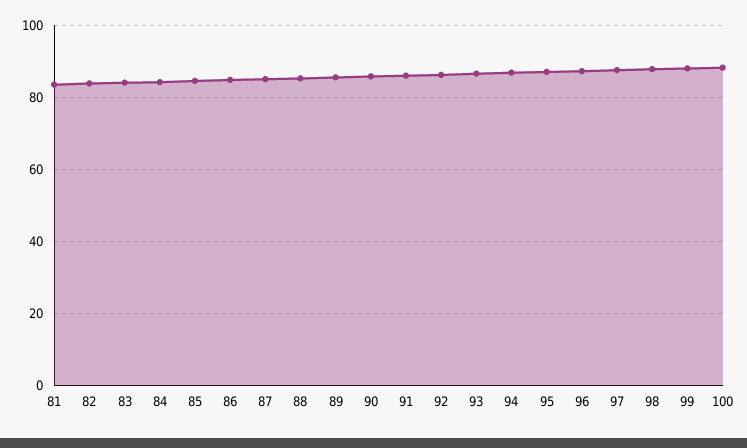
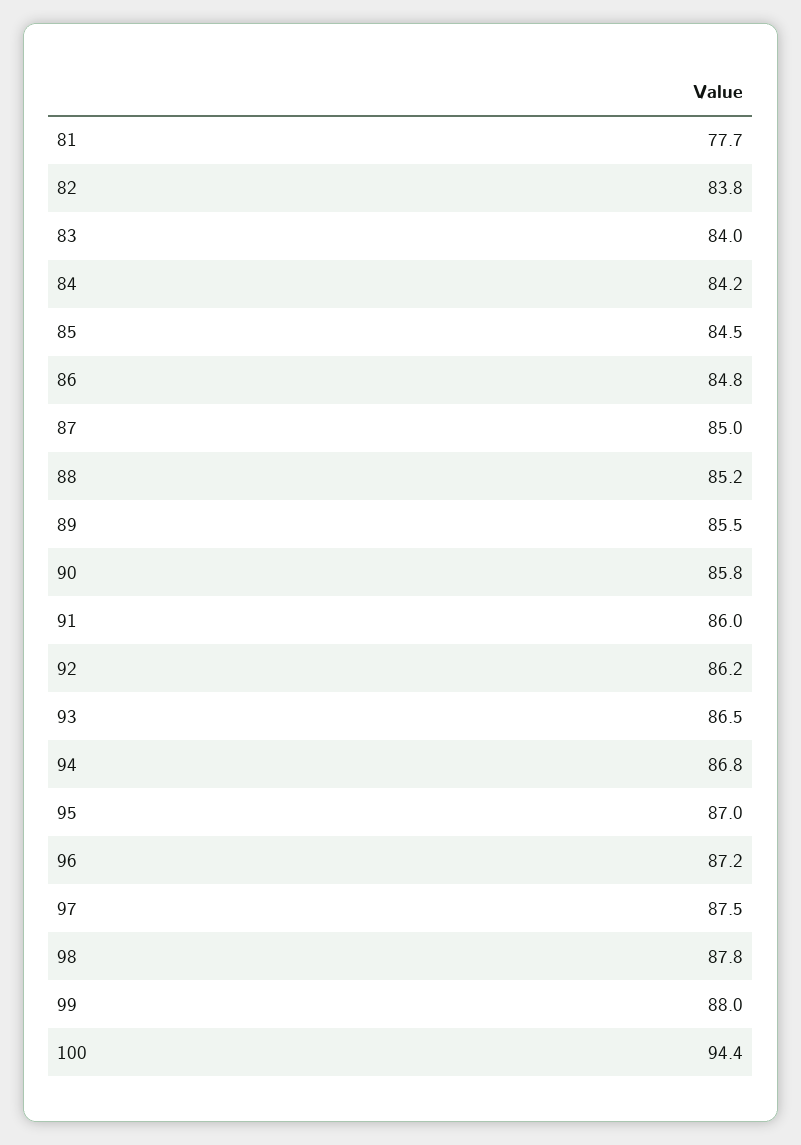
  {
-   "81": 84,
+   "81": 77.7,
    "82": 83.8,
    "83": 84,
    "84": 84.2,
    "85": 84.5,
    "86": 84.8,
    "87": 85,
    "88": 85.2,
    "89": 85.5,
    "90": 85.8,
    "91": 86,
    "92": 86.2,
    "93": 86.5,
    "94": 86.8,
    "95": 87,
    "96": 87.2,
    "97": 87.5,
    "98": 87.8,
    "99": 88,
-   "100": 88
+   "100": 94.4
  }

